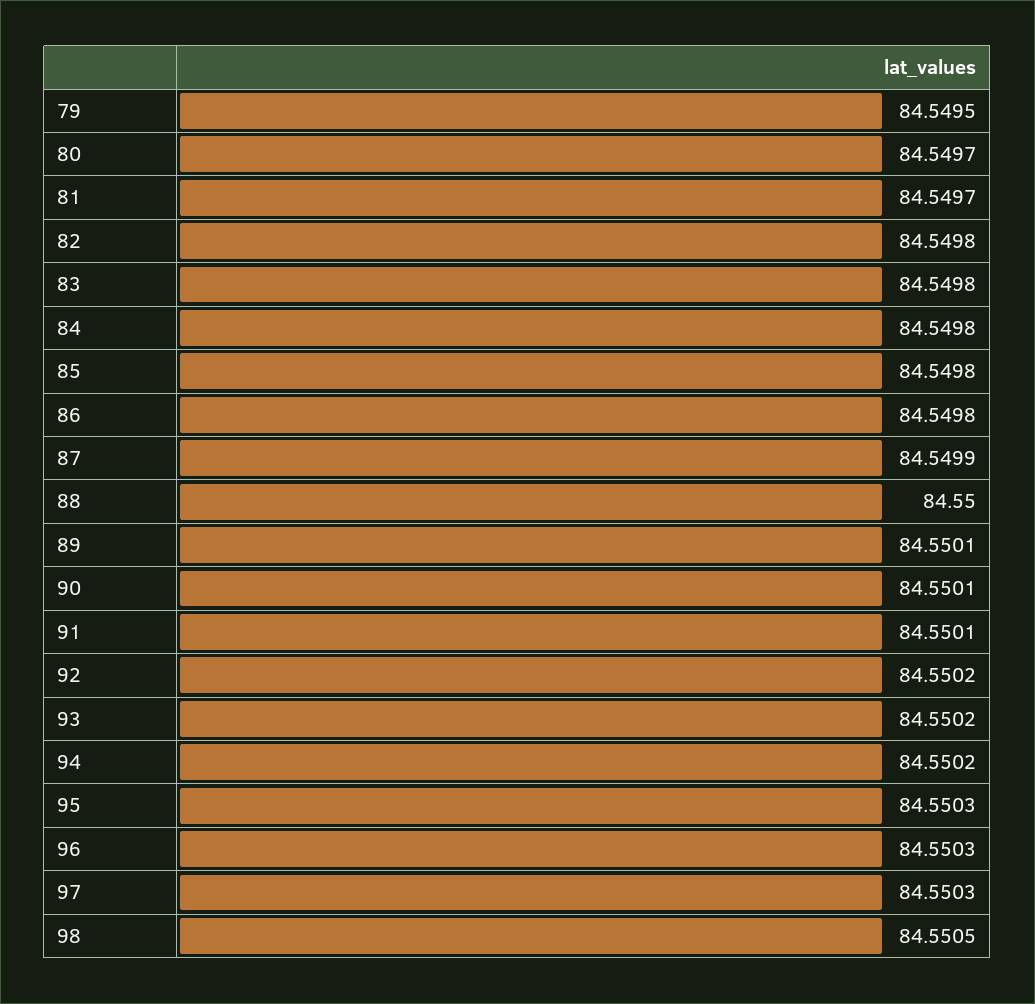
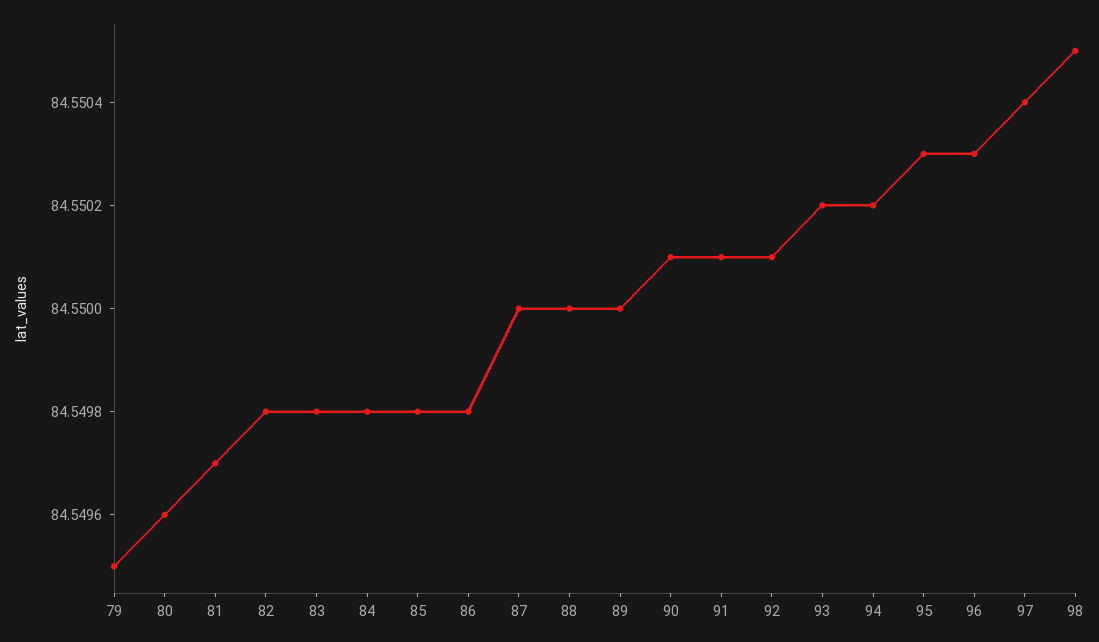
  {
    "79": 84.5495,
-   "80": 84.5497,
+   "80": 84.5496,
    "81": 84.5497,
    "82": 84.5498,
    "83": 84.5498,
    "84": 84.5498,
    "85": 84.5498,
    "86": 84.5498,
-   "87": 84.5499,
+   "87": 84.55,
    "88": 84.55,
-   "89": 84.5501,
+   "89": 84.55,
    "90": 84.5501,
    "91": 84.5501,
-   "92": 84.5502,
+   "92": 84.5501,
    "93": 84.5502,
    "94": 84.5502,
    "95": 84.5503,
    "96": 84.5503,
-   "97": 84.5503,
+   "97": 84.5504,
    "98": 84.5505
  }

